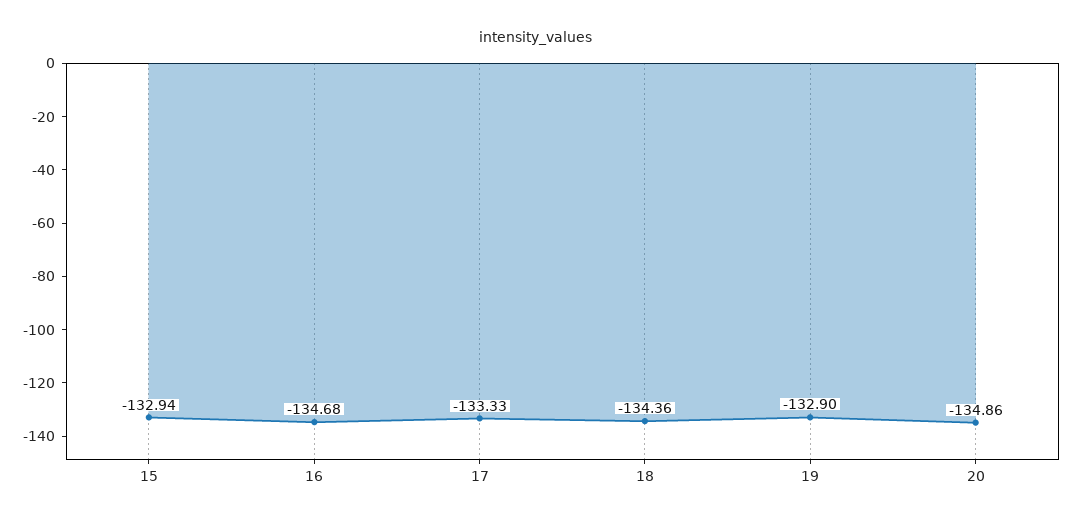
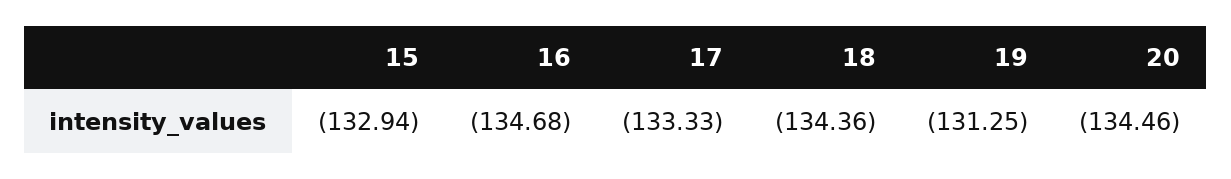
  {
    "15": -132.94,
    "16": -134.68,
    "17": -133.33,
    "18": -134.36,
-   "19": -132.9,
+   "19": -131.25,
-   "20": -134.86
+   "20": -134.46
  }

